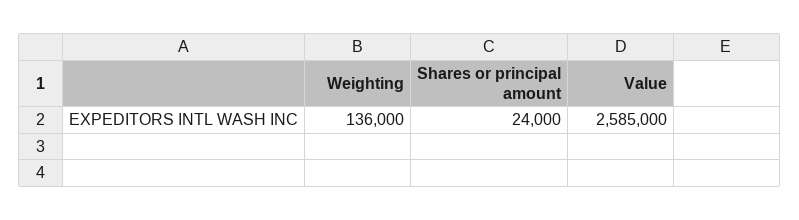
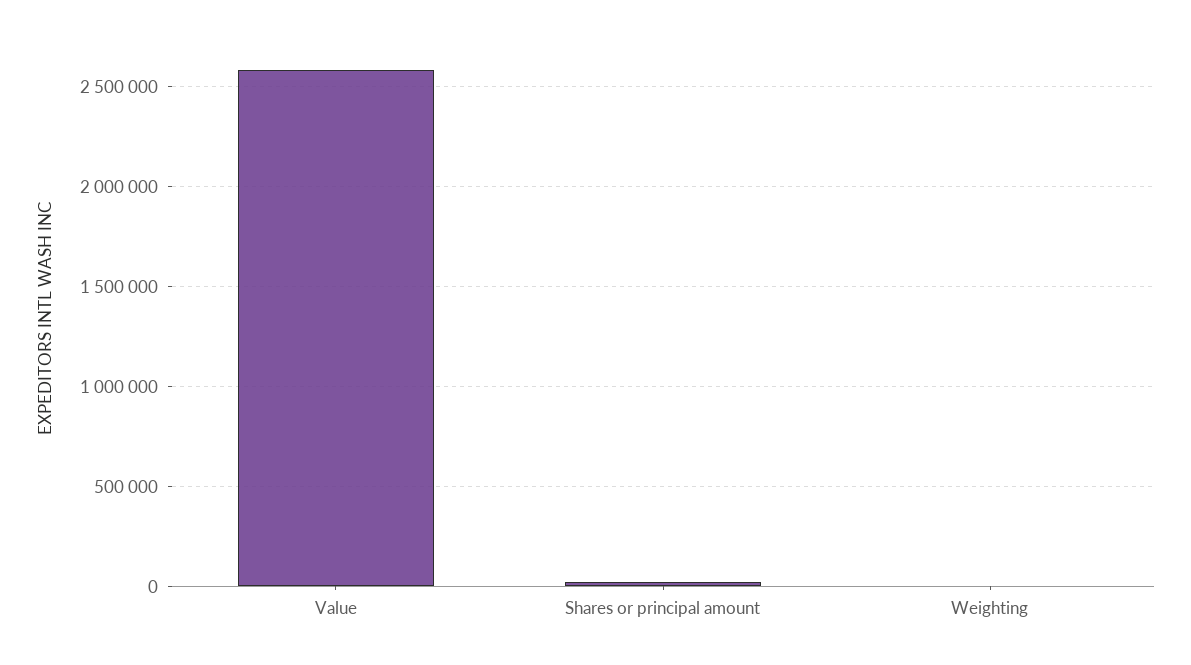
  {
-   "Weighting": 136000,
+   "Weighting": 0,
    "Shares or principal amount": 24000,
    "Value": 2585000
  }

